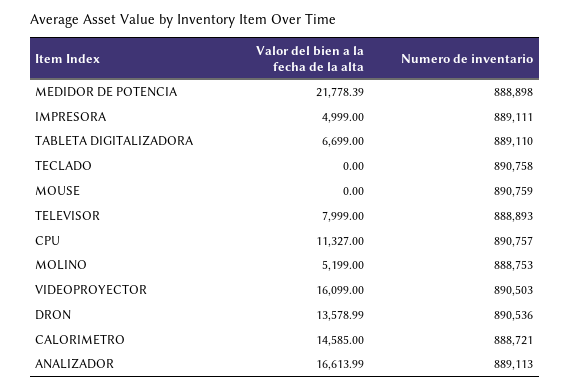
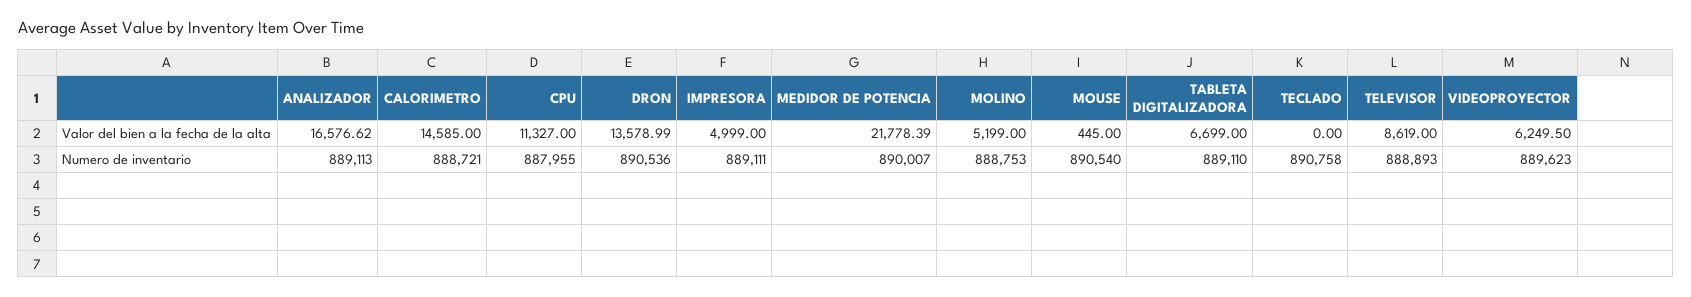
  {
    "Valor del bien a la fecha de la alta": {
      "MEDIDOR DE POTENCIA": 21778.39,
      "IMPRESORA": 4999,
      "TABLETA DIGITALIZADORA": 6699,
      "TECLADO": 0,
-     "MOUSE": 0,
+     "MOUSE": 445,
-     "TELEVISOR": 7999,
+     "TELEVISOR": 8619,
      "CPU": 11327,
      "MOLINO": 5199,
-     "VIDEOPROYECTOR": 16099,
+     "VIDEOPROYECTOR": 6249.5,
      "DRON": 13578.99,
      "CALORIMETRO": 14585,
-     "ANALIZADOR": 16613.99
+     "ANALIZADOR": 16576.62
    },
    "Numero de inventario": {
-     "MEDIDOR DE POTENCIA": 888898,
+     "MEDIDOR DE POTENCIA": 890007,
      "IMPRESORA": 889111,
      "TABLETA DIGITALIZADORA": 889110,
      "TECLADO": 890758,
-     "MOUSE": 890759,
+     "MOUSE": 890540,
      "TELEVISOR": 888893,
-     "CPU": 890757,
+     "CPU": 887955,
      "MOLINO": 888753,
-     "VIDEOPROYECTOR": 890503,
+     "VIDEOPROYECTOR": 889623,
      "DRON": 890536,
      "CALORIMETRO": 888721,
      "ANALIZADOR": 889113
    }
  }

